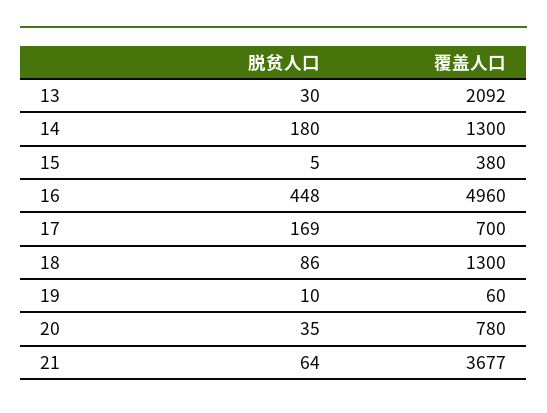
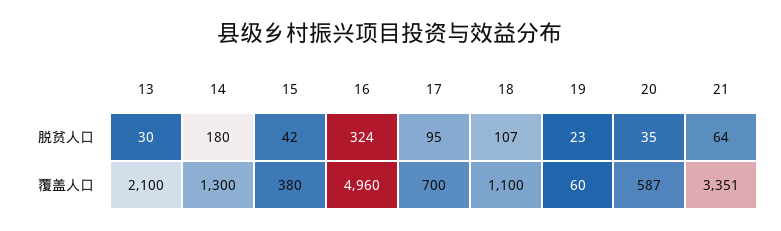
  {
    "脱贫人口": {
      "13": 30,
      "14": 180,
-     "15": 5,
+     "15": 42,
-     "16": 448,
+     "16": 324,
-     "17": 169,
+     "17": 95,
-     "18": 86,
+     "18": 107,
-     "19": 10,
+     "19": 23,
      "20": 35,
      "21": 64
    },
    "覆盖人口": {
-     "13": 2092,
+     "13": 2100,
      "14": 1300,
      "15": 380,
      "16": 4960,
      "17": 700,
-     "18": 1300,
+     "18": 1100,
      "19": 60,
-     "20": 780,
+     "20": 587,
-     "21": 3677
+     "21": 3351
    }
  }

